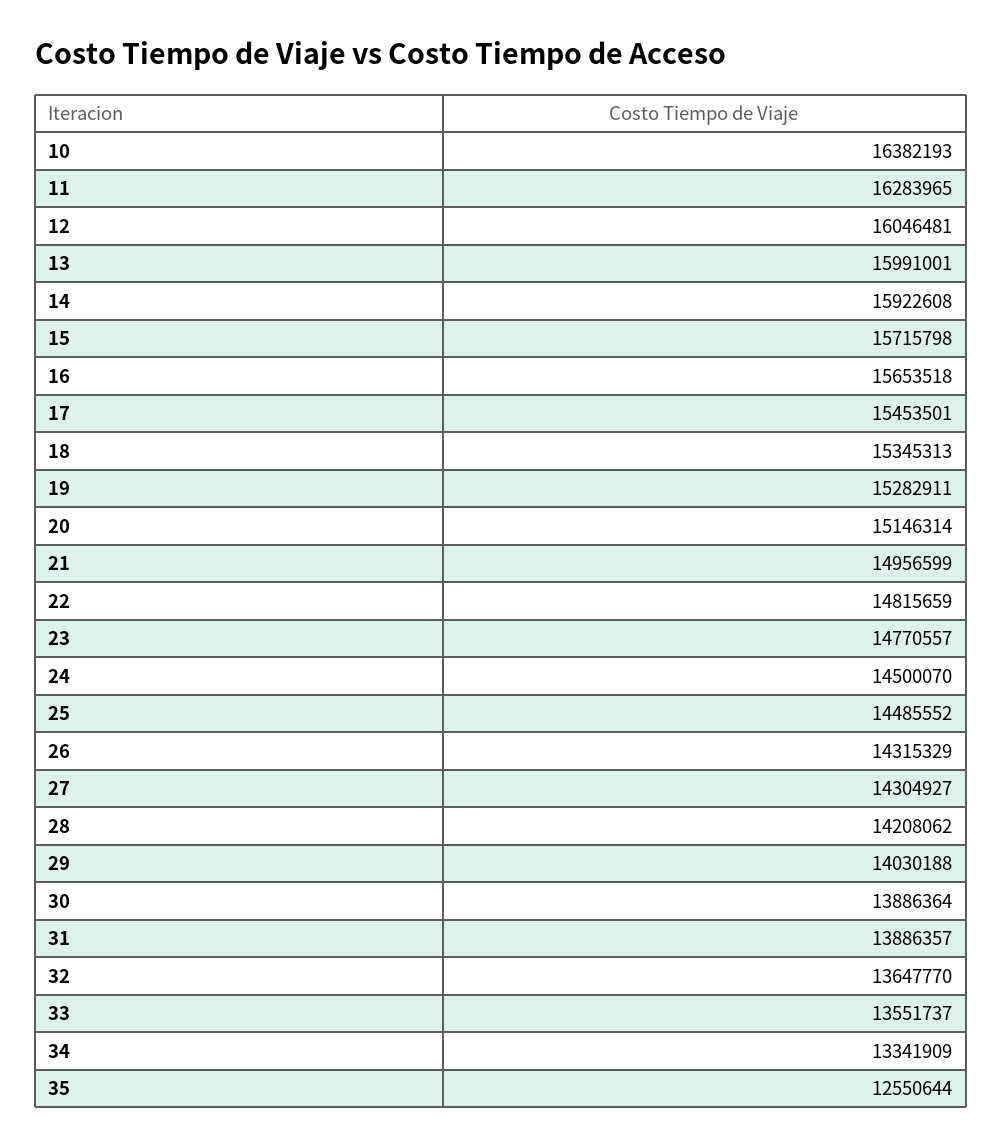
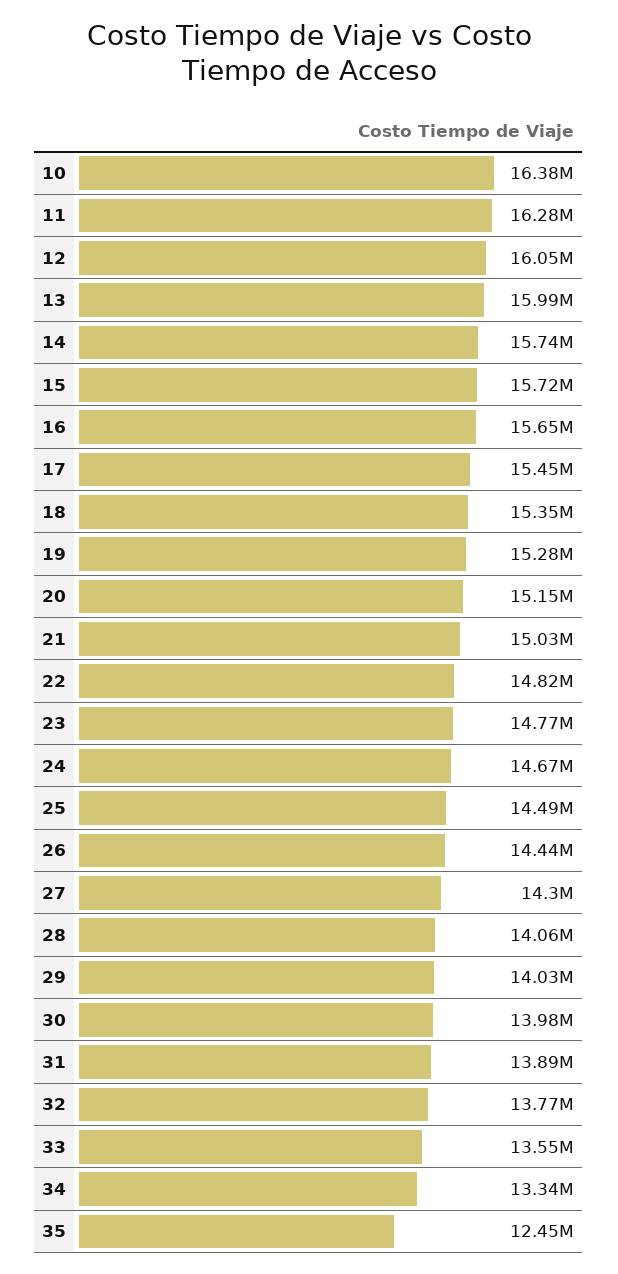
  {
    "10": 16382193,
    "11": 16283965,
    "12": 16046481,
    "13": 15991001,
-   "14": 15922608,
+   "14": 15740000,
    "15": 15715798,
    "16": 15653518,
    "17": 15453501,
    "18": 15345313,
    "19": 15282911,
    "20": 15146314,
-   "21": 14956599,
+   "21": 15030000,
    "22": 14815659,
    "23": 14770557,
-   "24": 14500070,
+   "24": 14670000,
    "25": 14485552,
-   "26": 14315329,
+   "26": 14440000,
    "27": 14304927,
-   "28": 14208062,
+   "28": 14060000,
    "29": 14030188,
-   "30": 13886364,
+   "30": 13980000,
    "31": 13886357,
-   "32": 13647770,
+   "32": 13770000,
    "33": 13551737,
    "34": 13341909,
-   "35": 12550644
+   "35": 12450000
  }

